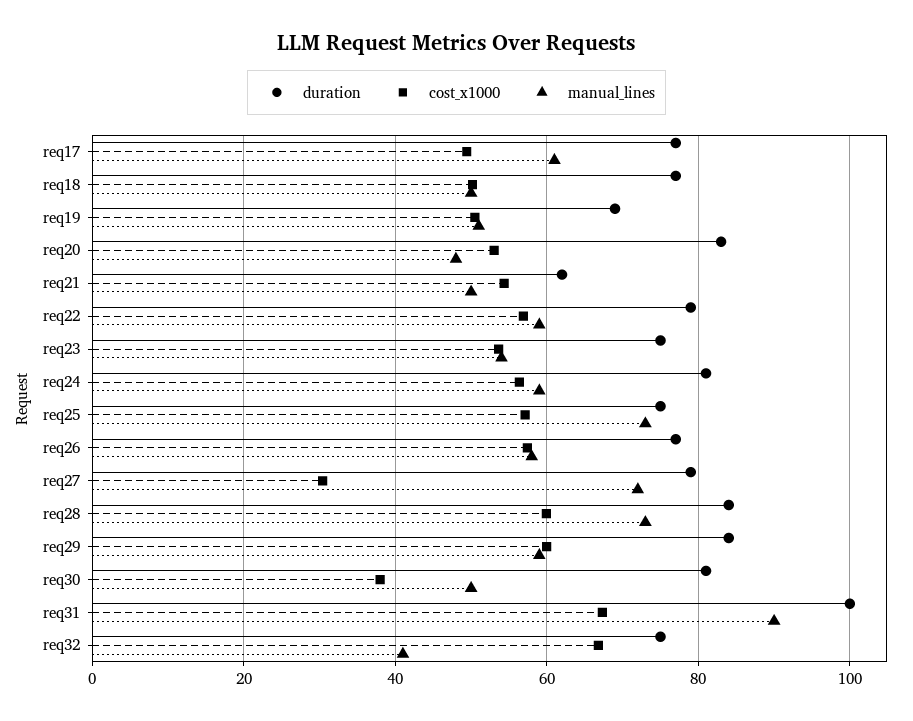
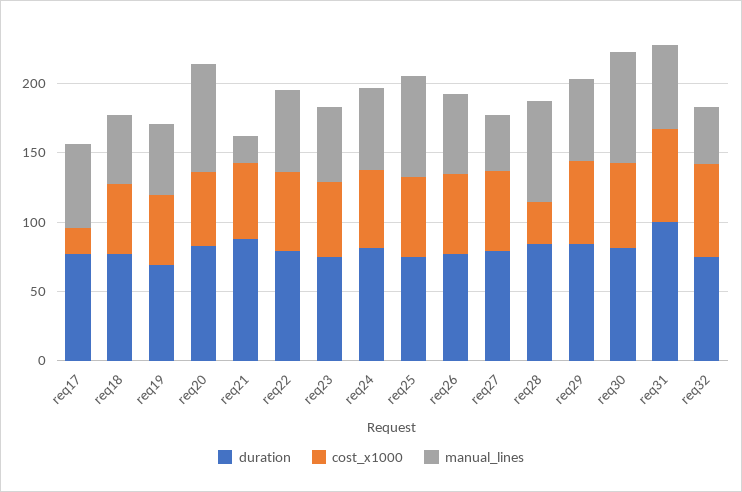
  {
    "duration": {
      "req17": 78,
      "req18": 78,
      "req19": 70,
      "req20": 84,
-     "req21": 62,
+     "req21": 90,
      "req22": 80,
      "req23": 76,
      "req24": 82,
      "req25": 76,
      "req26": 78,
      "req27": 80,
      "req28": 84,
      "req29": 84,
      "req30": 82,
      "req31": 100,
      "req32": 76
    },
    "cost_x1000": {
-     "req17": 50,
+     "req17": 20,
      "req18": 50,
      "req19": 50,
      "req20": 54,
      "req21": 54,
      "req22": 56,
      "req23": 54,
      "req24": 56,
      "req25": 58,
      "req26": 58,
-     "req27": 30,
+     "req27": 60,
-     "req28": 60,
+     "req28": 30,
      "req29": 60,
-     "req30": 38,
+     "req30": 60,
      "req31": 68,
      "req32": 66
    },
    "manual_lines": {
      "req17": 62,
      "req18": 50,
      "req19": 52,
-     "req20": 48,
+     "req20": 80,
-     "req21": 50,
+     "req21": 20,
      "req22": 60,
      "req23": 54,
      "req24": 60,
      "req25": 74,
      "req26": 58,
-     "req27": 72,
+     "req27": 40,
      "req28": 74,
      "req29": 60,
-     "req30": 50,
+     "req30": 80,
-     "req31": 90,
+     "req31": 60,
      "req32": 42
    }
  }

